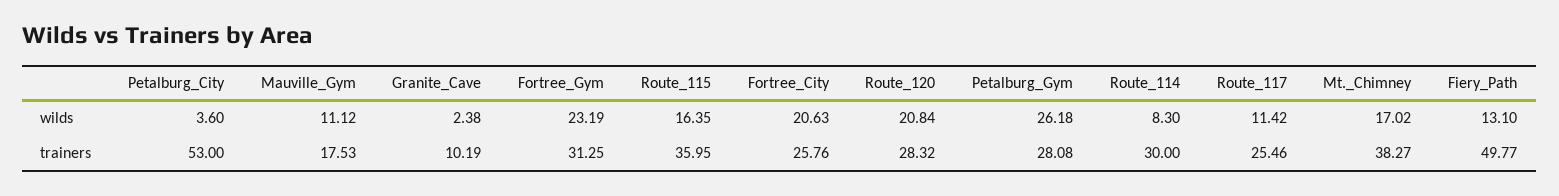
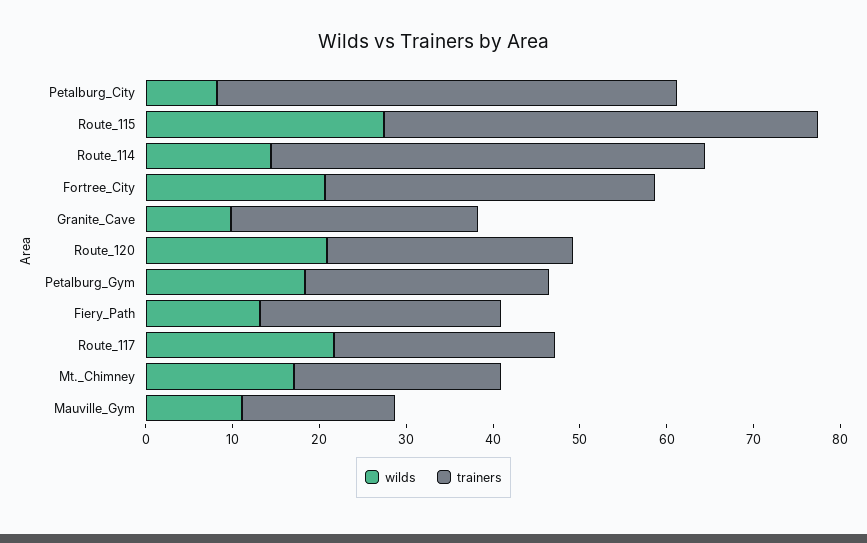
  {
    "wilds": {
-     "Petalburg_City": 3.6,
+     "Petalburg_City": 8,
      "Mauville_Gym": 11.12,
-     "Granite_Cave": 2.38,
+     "Granite_Cave": 10,
-     "Fortree_Gym": 23.19,
-     "Route_115": 16.35,
+     "Route_115": 28,
      "Fortree_City": 20.63,
      "Route_120": 20.84,
-     "Petalburg_Gym": 26.18,
+     "Petalburg_Gym": 18,
-     "Route_114": 8.3,
+     "Route_114": 14,
-     "Route_117": 11.42,
+     "Route_117": 22,
      "Mt._Chimney": 17.02,
      "Fiery_Path": 13.1
    },
    "trainers": {
      "Petalburg_City": 53,
      "Mauville_Gym": 17.53,
-     "Granite_Cave": 10.19,
+     "Granite_Cave": 28,
-     "Fortree_Gym": 31.25,
-     "Route_115": 35.95,
+     "Route_115": 50,
-     "Fortree_City": 25.76,
+     "Fortree_City": 38,
      "Route_120": 28.32,
      "Petalburg_Gym": 28.08,
-     "Route_114": 30,
+     "Route_114": 50,
      "Route_117": 25.46,
-     "Mt._Chimney": 38.27,
+     "Mt._Chimney": 24,
-     "Fiery_Path": 49.77
+     "Fiery_Path": 28
    }
  }

